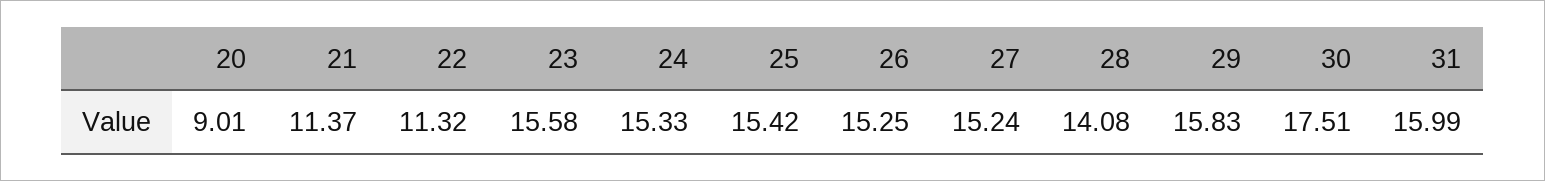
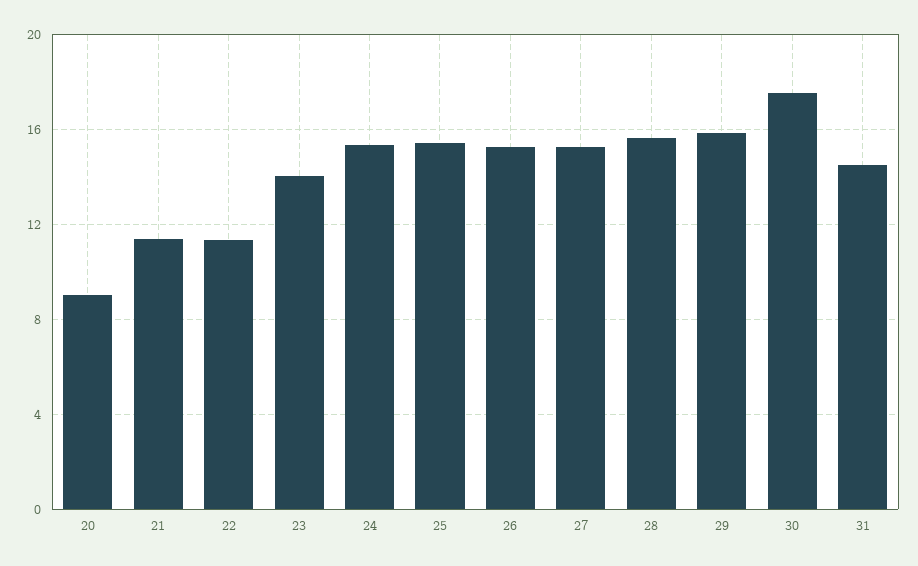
  {
    "20": 9.01,
    "21": 11.37,
    "22": 11.32,
-   "23": 15.58,
+   "23": 14,
    "24": 15.33,
    "25": 15.42,
    "26": 15.25,
    "27": 15.24,
-   "28": 14.08,
+   "28": 15.5,
    "29": 15.83,
    "30": 17.51,
-   "31": 15.99
+   "31": 14.5
  }

